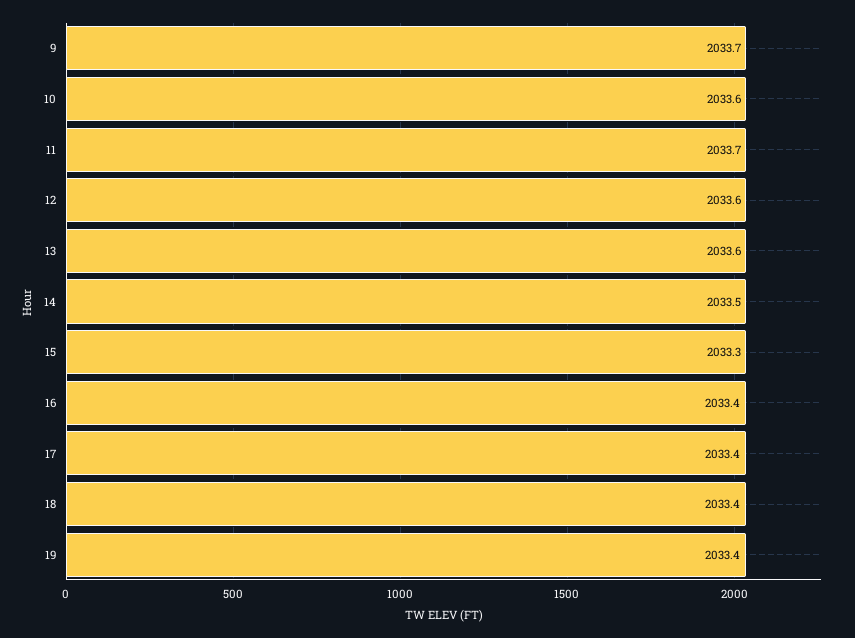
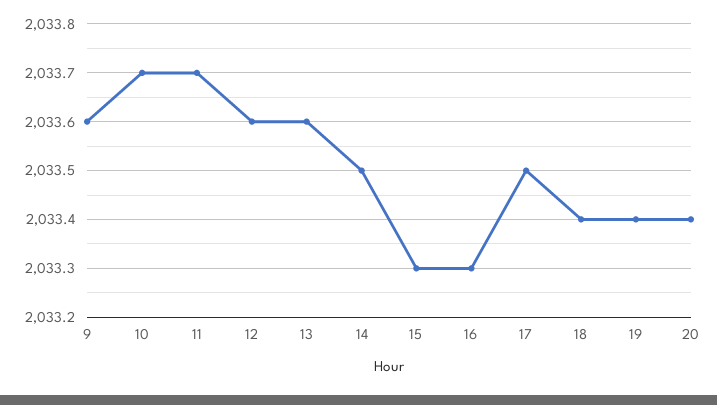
  {
-   "9": 2033.7,
+   "9": 2033.6,
-   "10": 2033.6,
+   "10": 2033.7,
    "11": 2033.7,
    "12": 2033.6,
    "13": 2033.6,
    "14": 2033.5,
    "15": 2033.3,
-   "16": 2033.4,
+   "16": 2033.3,
-   "17": 2033.4,
+   "17": 2033.5,
    "18": 2033.4,
-   "19": 2033.4
+   "19": 2033.4,
+   "20": 2033.4
  }

